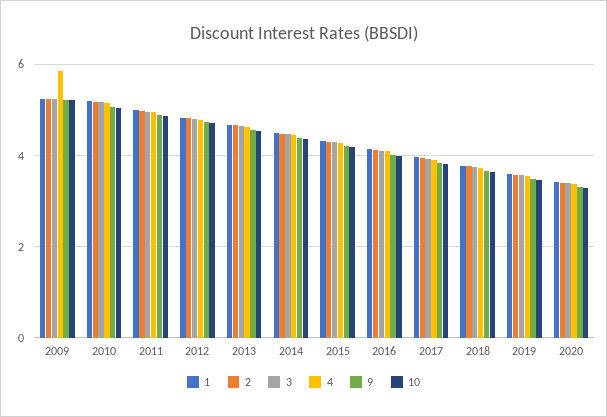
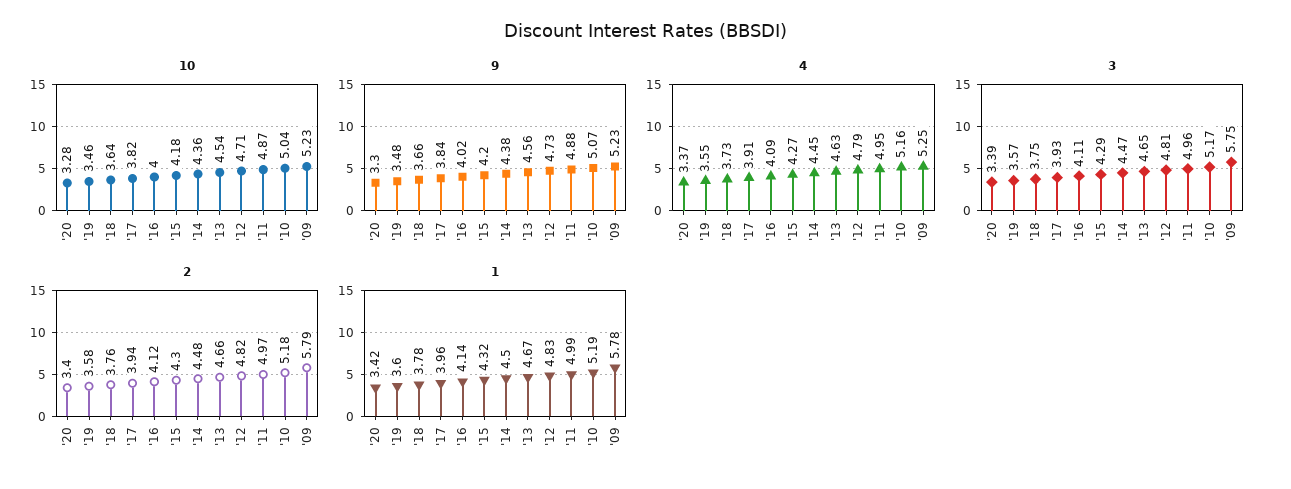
  {
    "1": {
-     "2009": 5.2,
+     "2009": 5.78,
      "2010": 5.19,
      "2011": 4.99,
      "2012": 4.83,
      "2013": 4.67,
      "2014": 4.5,
      "2015": 4.32,
      "2016": 4.14,
      "2017": 3.96,
      "2018": 3.78,
      "2019": 3.6,
      "2020": 3.42
    },
    "2": {
-     "2009": 5.2,
+     "2009": 5.79,
      "2010": 5.18,
      "2011": 4.97,
      "2012": 4.82,
      "2013": 4.66,
      "2014": 4.48,
      "2015": 4.3,
      "2016": 4.12,
      "2017": 3.94,
      "2018": 3.76,
      "2019": 3.58,
      "2020": 3.4
    },
    "3": {
-     "2009": 5.2,
+     "2009": 5.75,
      "2010": 5.17,
      "2011": 4.96,
      "2012": 4.81,
      "2013": 4.65,
      "2014": 4.47,
      "2015": 4.29,
      "2016": 4.11,
      "2017": 3.93,
      "2018": 3.75,
      "2019": 3.57,
      "2020": 3.39
    },
    "4": {
-     "2009": 5.8,
+     "2009": 5.25,
      "2010": 5.16,
      "2011": 4.95,
      "2012": 4.79,
      "2013": 4.63,
      "2014": 4.45,
      "2015": 4.27,
      "2016": 4.09,
      "2017": 3.91,
      "2018": 3.73,
      "2019": 3.55,
      "2020": 3.37
    },
    "9": {
      "2009": 5.23,
      "2010": 5.07,
      "2011": 4.88,
      "2012": 4.73,
      "2013": 4.56,
      "2014": 4.38,
      "2015": 4.2,
      "2016": 4.02,
      "2017": 3.84,
      "2018": 3.66,
      "2019": 3.48,
      "2020": 3.3
    },
    "10": {
      "2009": 5.23,
      "2010": 5.04,
      "2011": 4.87,
      "2012": 4.71,
      "2013": 4.54,
      "2014": 4.36,
      "2015": 4.18,
      "2016": 4,
      "2017": 3.82,
      "2018": 3.64,
      "2019": 3.46,
      "2020": 3.28
    }
  }

